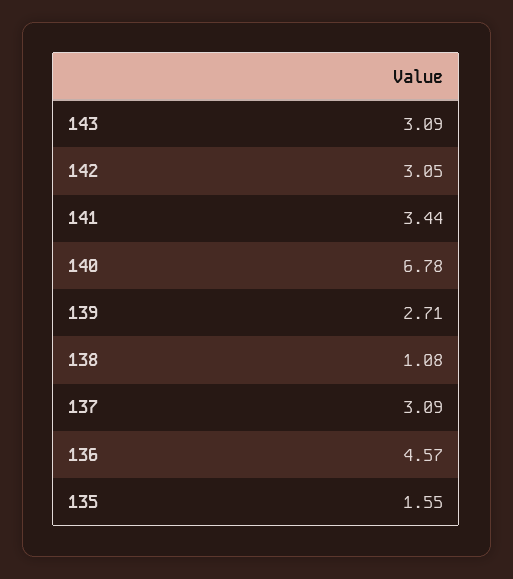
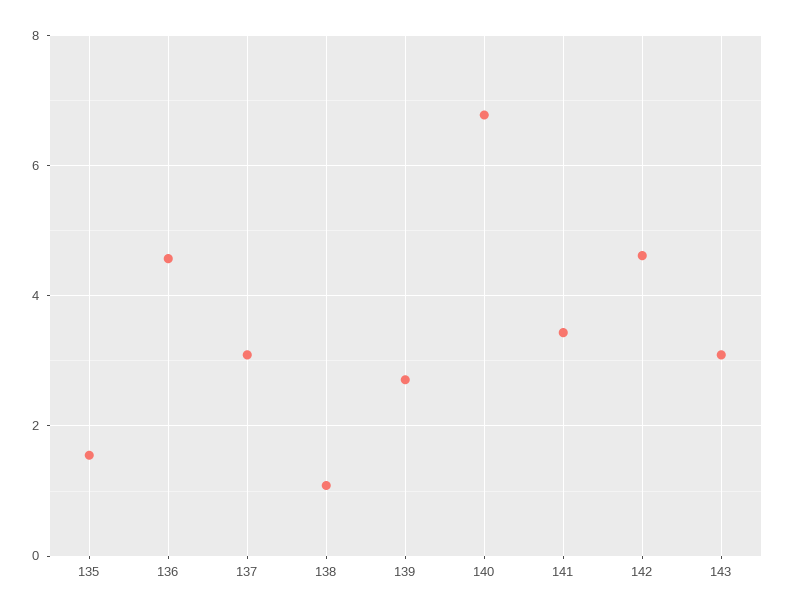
  {
    "143": 3.09,
-   "142": 3.05,
+   "142": 4.6,
    "141": 3.44,
    "140": 6.78,
    "139": 2.71,
    "138": 1.08,
    "137": 3.09,
    "136": 4.57,
    "135": 1.55
  }

